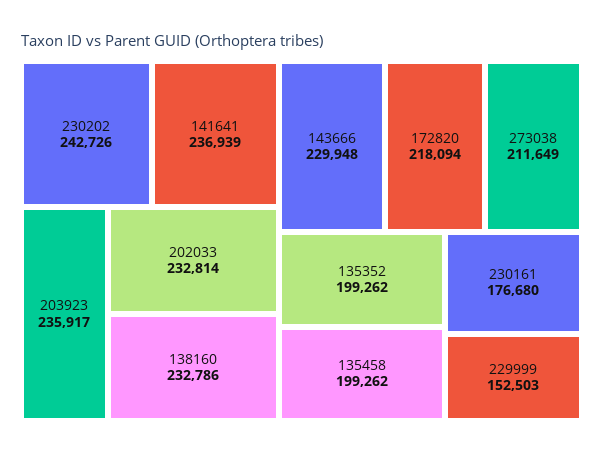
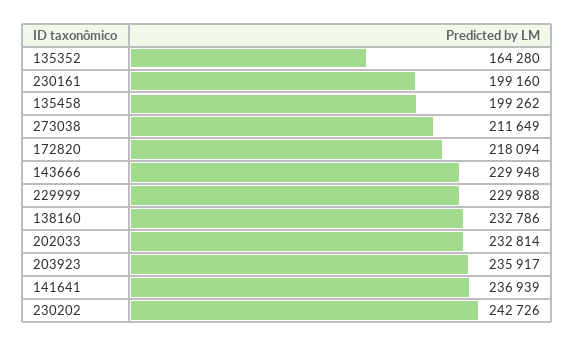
  {
    "230202": 242726,
    "141641": 236939,
    "203923": 235917,
    "202033": 232814,
    "138160": 232786,
    "143666": 229948,
    "172820": 218094,
    "273038": 211649,
-   "135352": 199262,
+   "135352": 164280,
    "135458": 199262,
-   "230161": 176680,
+   "230161": 199160,
-   "229999": 152503
+   "229999": 229988
  }

